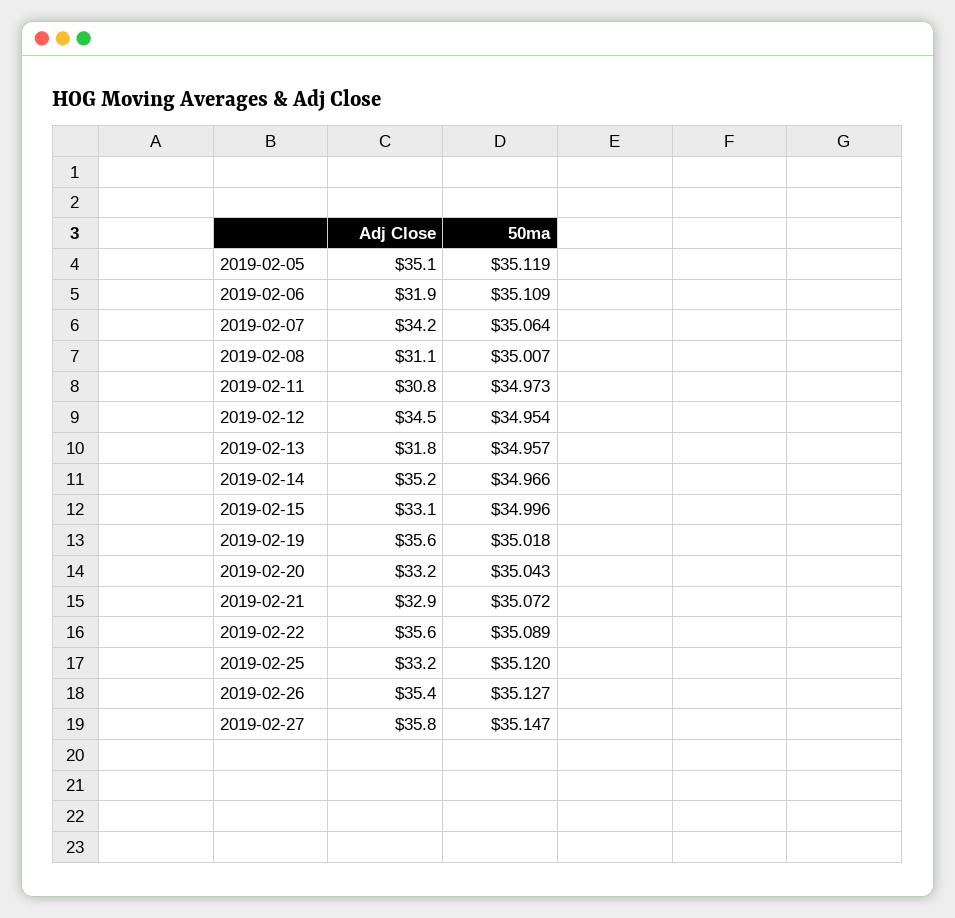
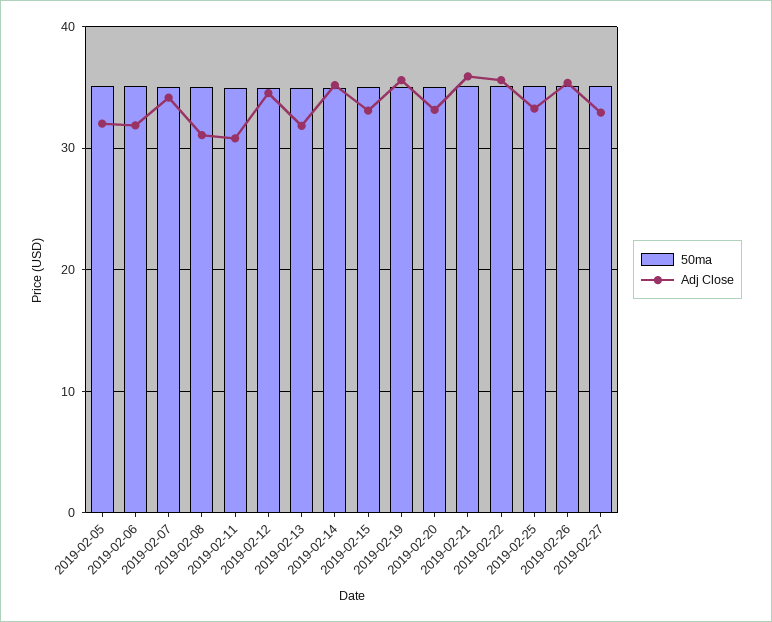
  {
    "Adj Close": {
-     "2019-02-05": 35.1,
+     "2019-02-05": 32,
      "2019-02-06": 31.9,
      "2019-02-07": 34.2,
      "2019-02-08": 31.1,
      "2019-02-11": 30.8,
      "2019-02-12": 34.5,
      "2019-02-13": 31.8,
      "2019-02-14": 35.2,
      "2019-02-15": 33.1,
      "2019-02-19": 35.6,
      "2019-02-20": 33.2,
-     "2019-02-21": 32.9,
+     "2019-02-21": 36,
      "2019-02-22": 35.6,
      "2019-02-25": 33.2,
      "2019-02-26": 35.4,
-     "2019-02-27": 35.8
+     "2019-02-27": 33
    },
    "50ma": {
      "2019-02-05": 35.119,
      "2019-02-06": 35.109,
      "2019-02-07": 35.064,
      "2019-02-08": 35.007,
      "2019-02-11": 34.973,
      "2019-02-12": 34.954,
      "2019-02-13": 34.957,
      "2019-02-14": 34.966,
      "2019-02-15": 34.996,
      "2019-02-19": 35.018,
      "2019-02-20": 35.043,
      "2019-02-21": 35.072,
      "2019-02-22": 35.089,
      "2019-02-25": 35.12,
      "2019-02-26": 35.127,
      "2019-02-27": 35.147
    }
  }

